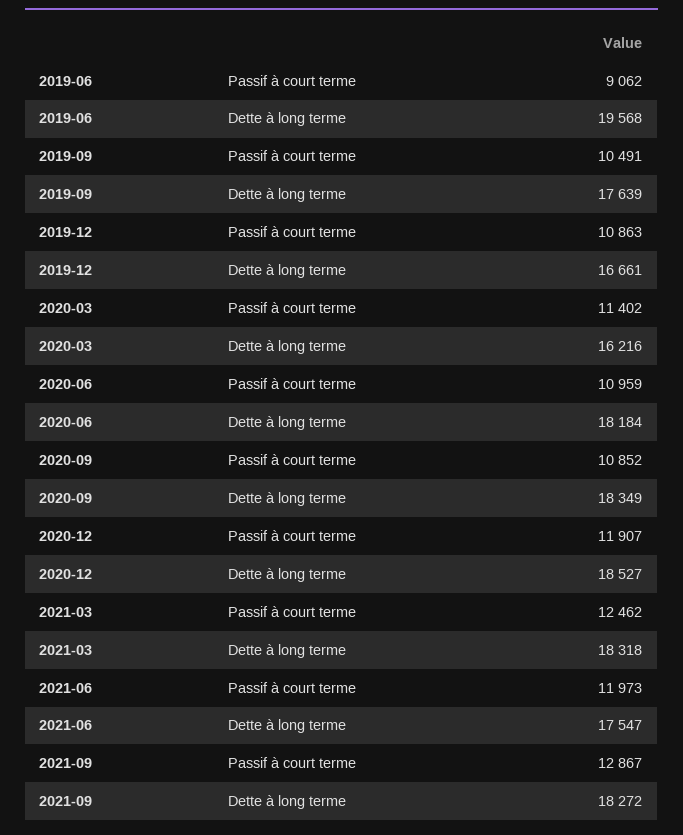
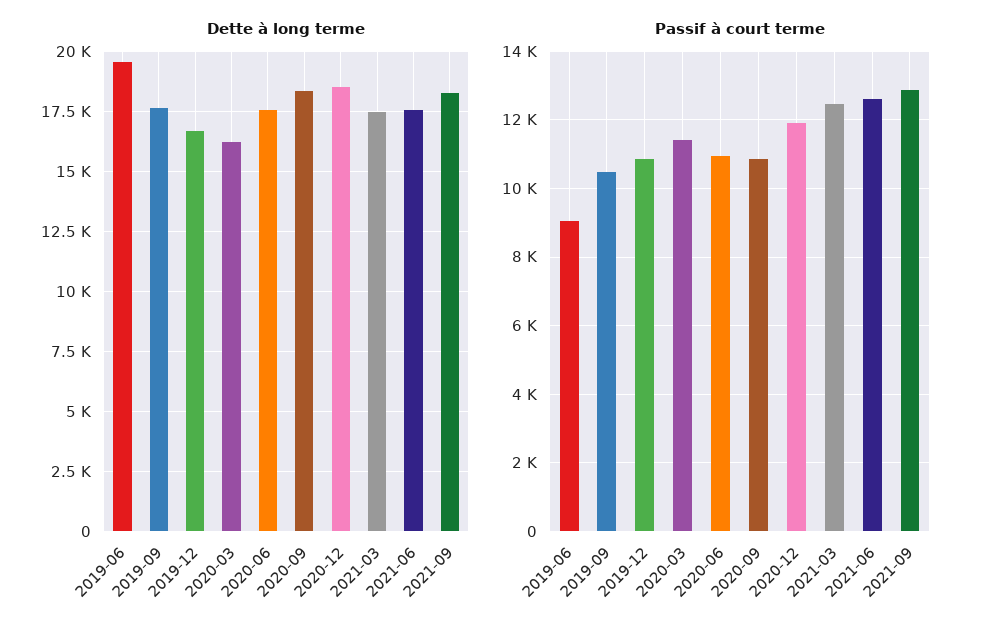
  {
    "Passif à court terme": {
      "2019-06": 9062,
      "2019-09": 10491,
      "2019-12": 10863,
      "2020-03": 11402,
      "2020-06": 10959,
      "2020-09": 10852,
      "2020-12": 11907,
      "2021-03": 12462,
-     "2021-06": 11973,
+     "2021-06": 12600,
      "2021-09": 12867
    },
    "Dette à long terme": {
      "2019-06": 19568,
      "2019-09": 17639,
      "2019-12": 16661,
      "2020-03": 16216,
-     "2020-06": 18184,
+     "2020-06": 17500,
      "2020-09": 18349,
      "2020-12": 18527,
-     "2021-03": 18318,
+     "2021-03": 17500,
      "2021-06": 17547,
      "2021-09": 18272
    }
  }

